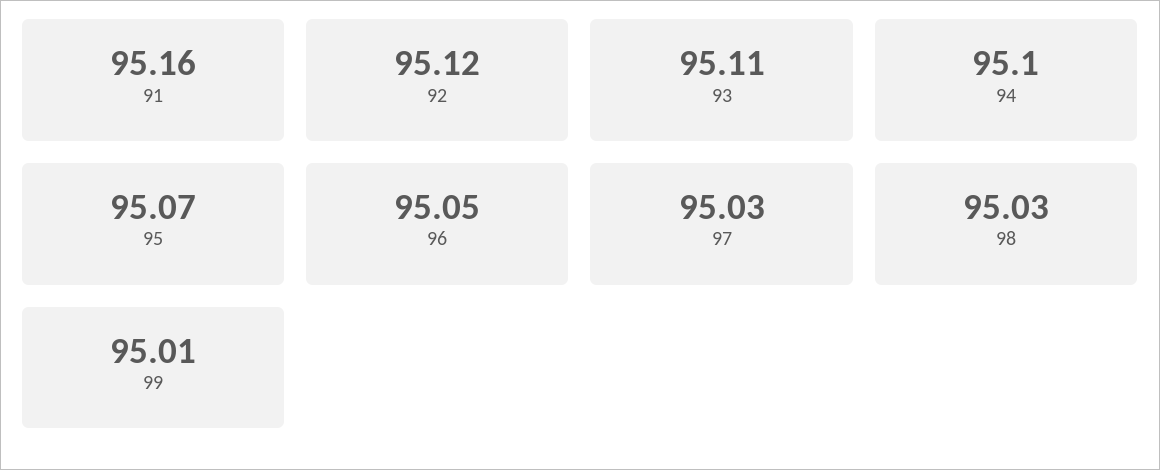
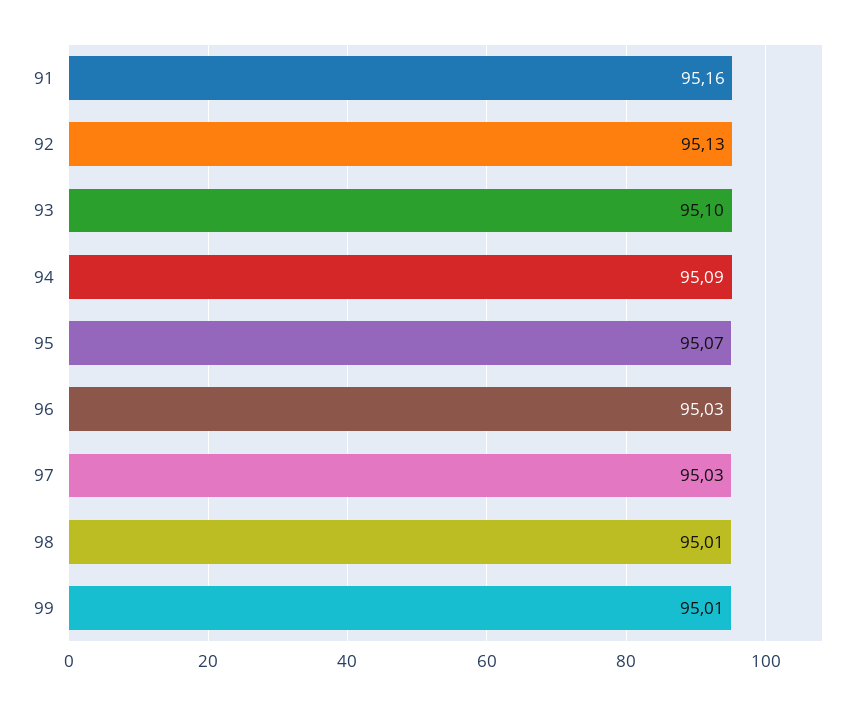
  {
    "91": 95.16,
-   "92": 95.12,
+   "92": 95.13,
-   "93": 95.11,
+   "93": 95.1,
-   "94": 95.1,
+   "94": 95.09,
    "95": 95.07,
-   "96": 95.05,
+   "96": 95.03,
    "97": 95.03,
-   "98": 95.03,
+   "98": 95.01,
    "99": 95.01
  }

